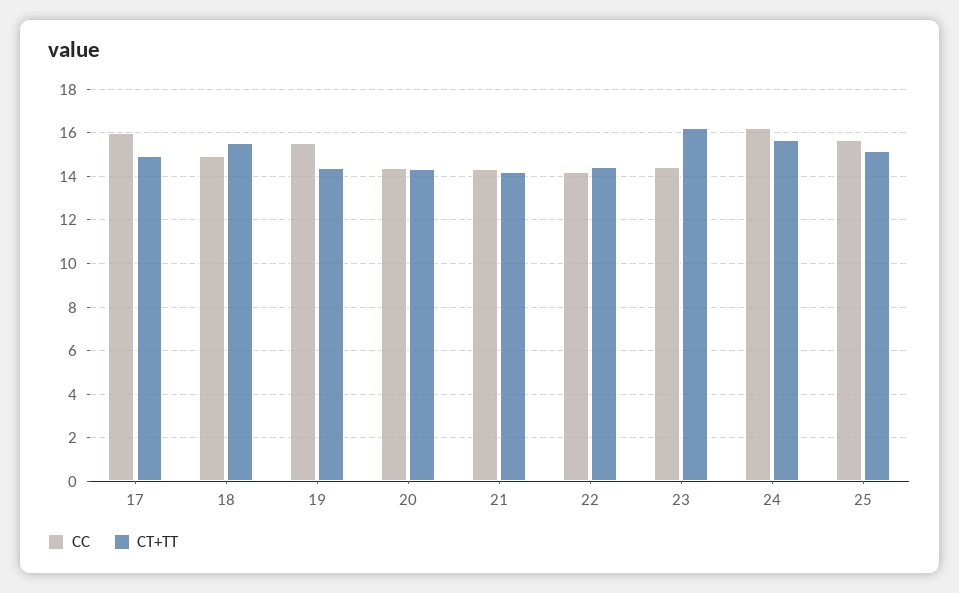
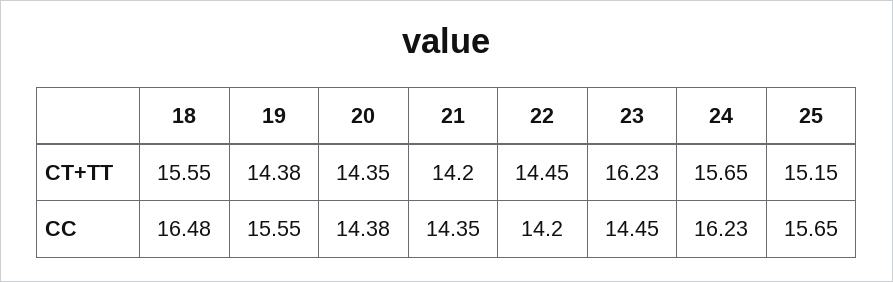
  {
    "CC": {
-     "17": 16,
-     "18": 15,
+     "18": 16.48,
      "19": 15.55,
      "20": 14.38,
      "21": 14.35,
      "22": 14.2,
      "23": 14.45,
      "24": 16.23,
      "25": 15.65
    },
    "CT+TT": {
-     "17": 15,
      "18": 15.55,
      "19": 14.38,
      "20": 14.35,
      "21": 14.2,
      "22": 14.45,
      "23": 16.23,
      "24": 15.65,
      "25": 15.15
    }
  }

